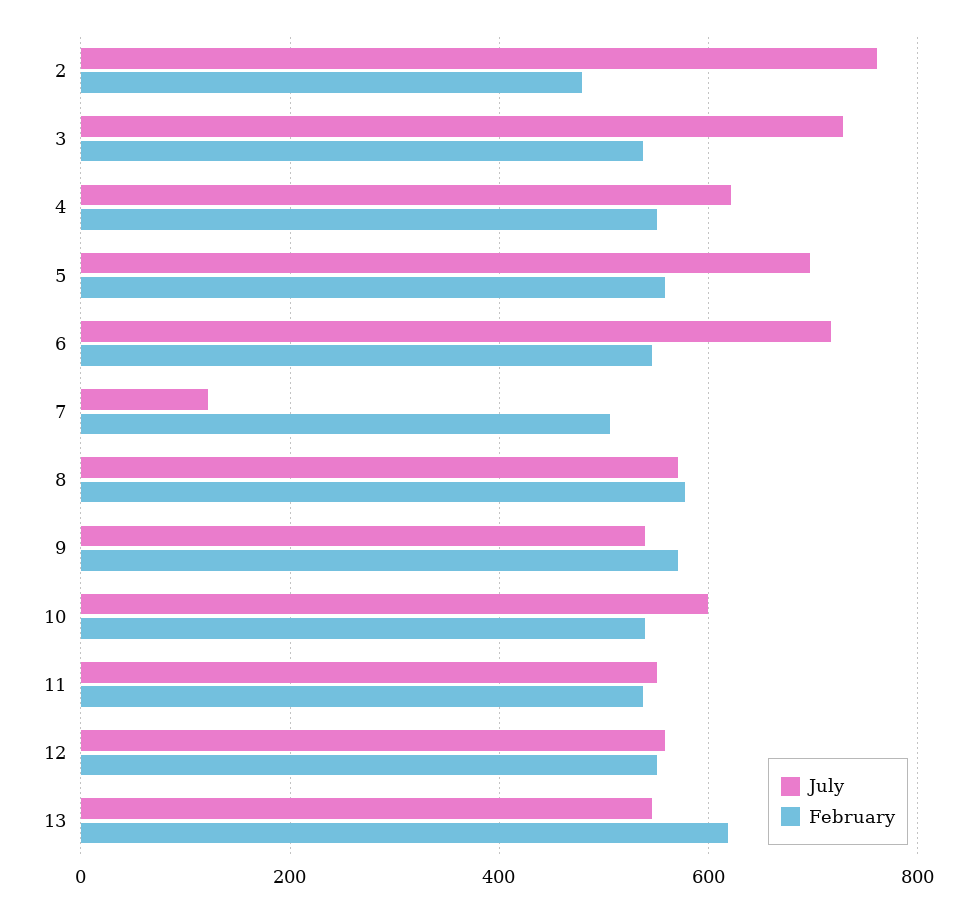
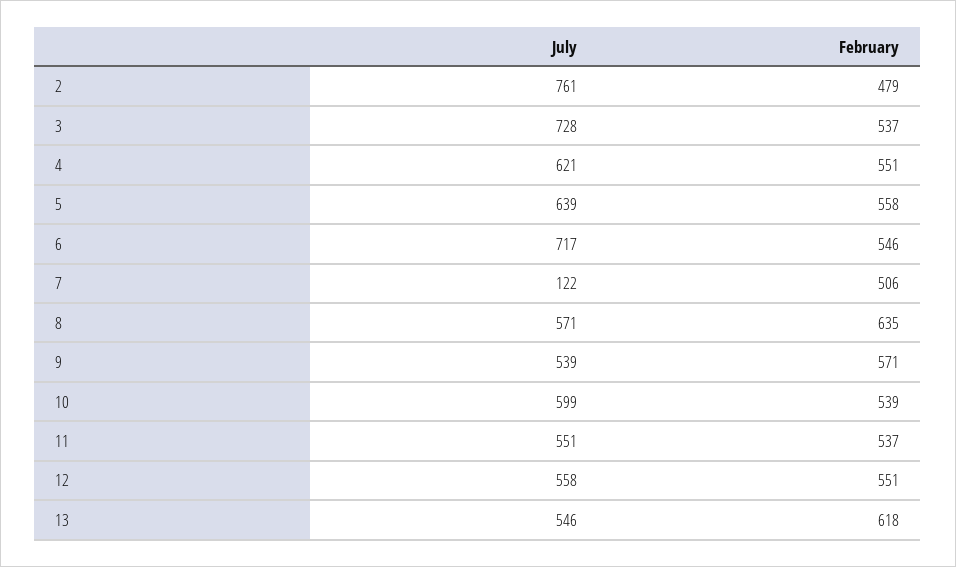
  {
    "July": {
      "2": 761,
      "3": 728,
      "4": 621,
-     "5": 700,
+     "5": 639,
      "6": 717,
      "7": 122,
      "8": 571,
      "9": 539,
      "10": 599,
      "11": 551,
      "12": 558,
      "13": 546
    },
    "February": {
      "2": 479,
      "3": 537,
      "4": 551,
      "5": 558,
      "6": 546,
      "7": 506,
-     "8": 580,
+     "8": 635,
      "9": 571,
      "10": 539,
      "11": 537,
      "12": 551,
      "13": 618
    }
  }

